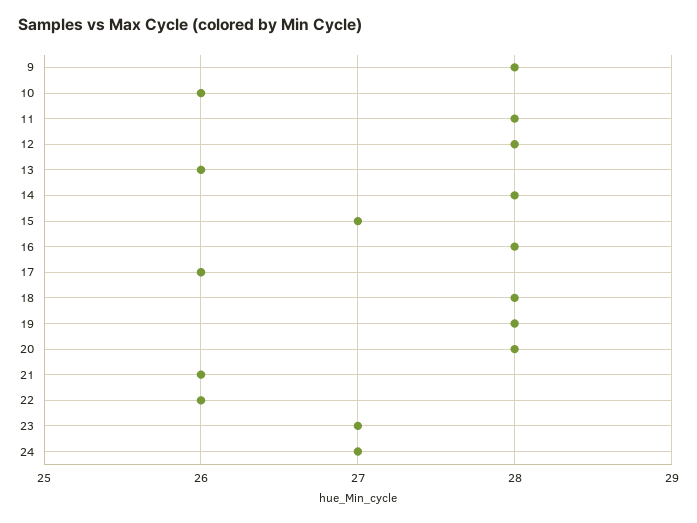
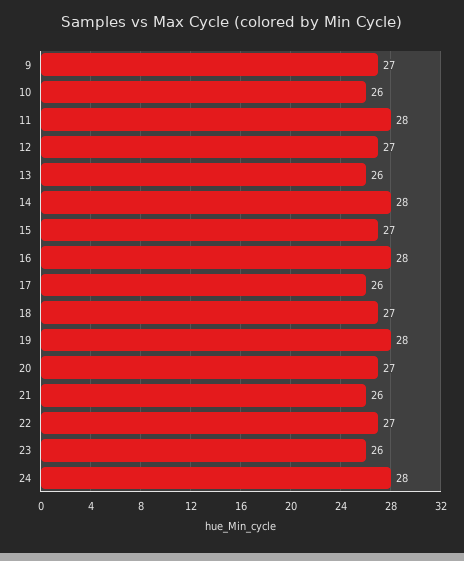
  {
-   "9": 28,
+   "9": 27,
    "10": 26,
    "11": 28,
-   "12": 28,
+   "12": 27,
    "13": 26,
    "14": 28,
    "15": 27,
    "16": 28,
    "17": 26,
-   "18": 28,
+   "18": 27,
    "19": 28,
-   "20": 28,
+   "20": 27,
    "21": 26,
-   "22": 26,
+   "22": 27,
-   "23": 27,
+   "23": 26,
-   "24": 27
+   "24": 28
  }

